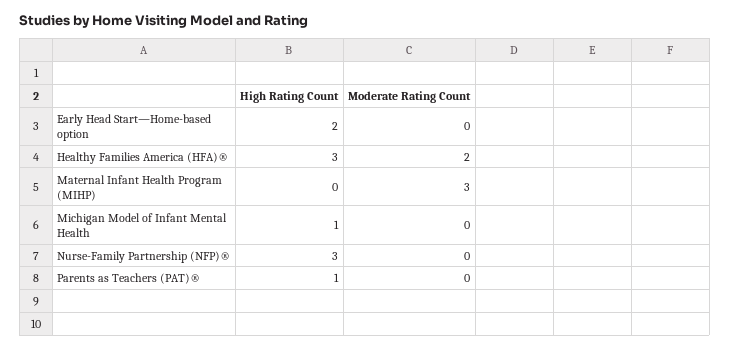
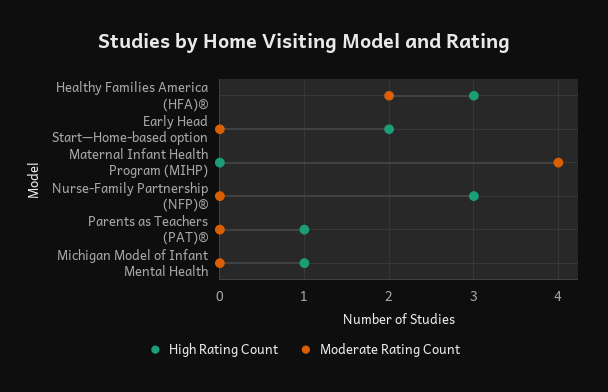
  {
    "High Rating Count": {
      "Early Head Start—Home-based option": 2,
      "Healthy Families America (HFA)®": 3,
      "Maternal Infant Health Program (MIHP)": 0,
      "Michigan Model of Infant Mental Health": 1,
      "Nurse-Family Partnership (NFP)®": 3,
      "Parents as Teachers (PAT)®": 1
    },
    "Moderate Rating Count": {
      "Early Head Start—Home-based option": 0,
      "Healthy Families America (HFA)®": 2,
-     "Maternal Infant Health Program (MIHP)": 3,
+     "Maternal Infant Health Program (MIHP)": 4,
      "Michigan Model of Infant Mental Health": 0,
      "Nurse-Family Partnership (NFP)®": 0,
      "Parents as Teachers (PAT)®": 0
    }
  }

